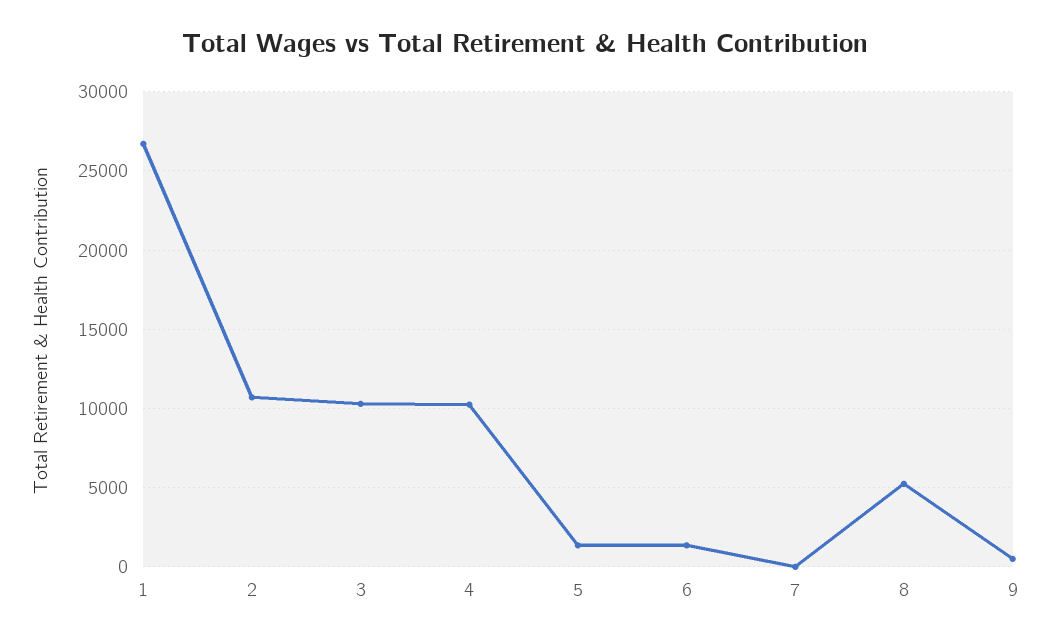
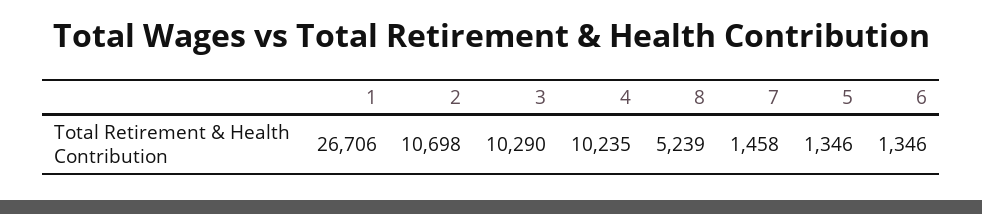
  {
    "1": 26706,
    "2": 10698,
    "3": 10290,
    "4": 10235,
    "5": 1346,
    "6": 1346,
-   "7": 0,
+   "7": 1458,
-   "8": 5239,
+   "8": 5239
-   "9": 500
  }

